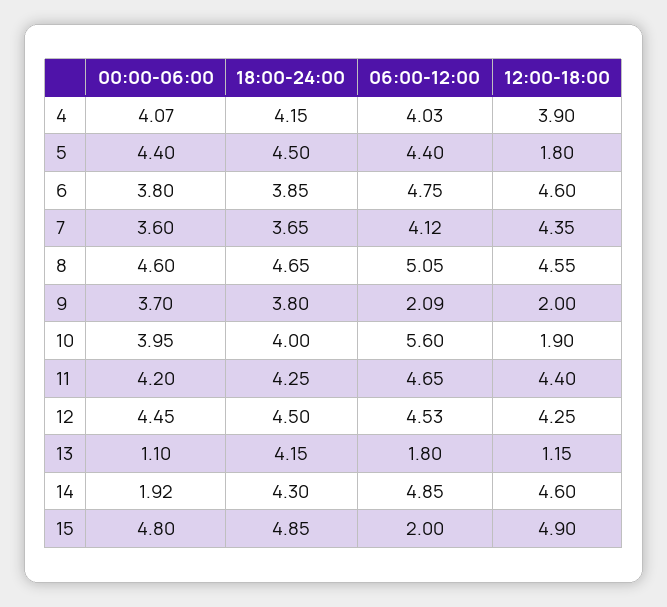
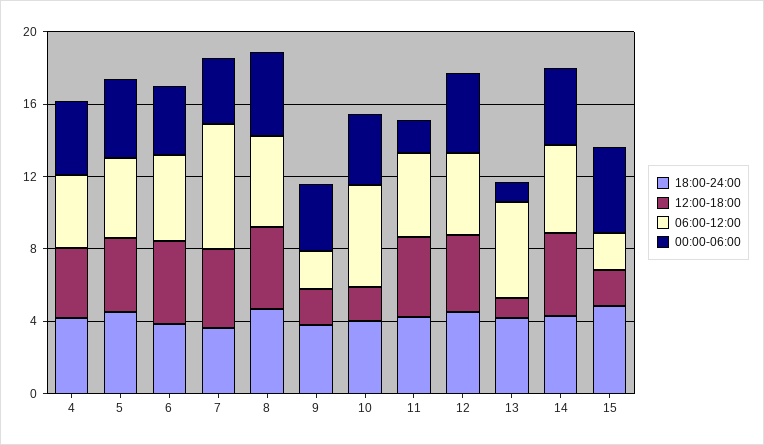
  {
    "00:00-06:00": {
      "4": 4.07,
      "5": 4.4,
      "6": 3.8,
      "7": 3.6,
      "8": 4.6,
      "9": 3.7,
      "10": 3.95,
-     "11": 4.2,
+     "11": 2,
      "12": 4.45,
      "13": 1.1,
-     "14": 1.92,
+     "14": 4,
      "15": 4.8
    },
    "18:00-24:00": {
      "4": 4.15,
      "5": 4.5,
      "6": 3.85,
      "7": 3.65,
      "8": 4.65,
      "9": 3.8,
      "10": 4,
      "11": 4.25,
      "12": 4.5,
      "13": 4.15,
      "14": 4.3,
      "15": 4.85
    },
    "06:00-12:00": {
      "4": 4.03,
      "5": 4.4,
      "6": 4.75,
-     "7": 4.12,
+     "7": 7,
      "8": 5.05,
      "9": 2.09,
      "10": 5.6,
      "11": 4.65,
      "12": 4.53,
-     "13": 1.8,
+     "13": 5,
      "14": 4.85,
      "15": 2
    },
    "12:00-18:00": {
      "4": 3.9,
-     "5": 1.8,
+     "5": 4,
      "6": 4.6,
      "7": 4.35,
      "8": 4.55,
      "9": 2,
      "10": 1.9,
      "11": 4.4,
      "12": 4.25,
      "13": 1.15,
      "14": 4.6,
-     "15": 4.9
+     "15": 2
    }
  }

